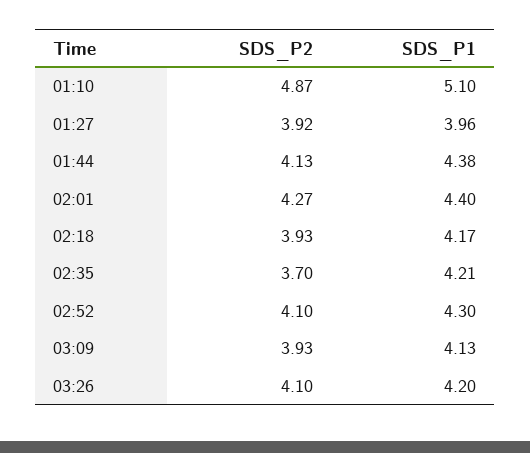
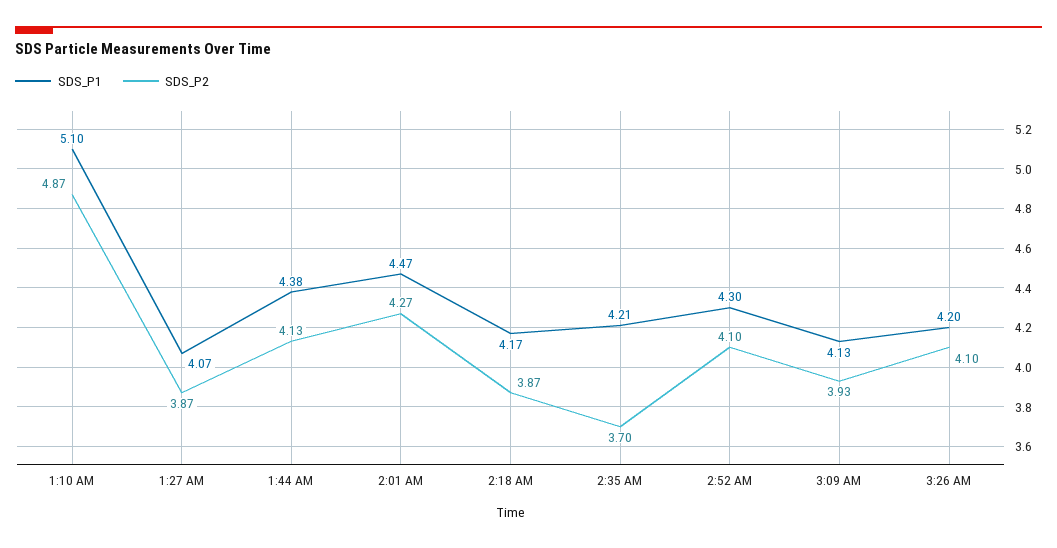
  {
    "SDS_P2": {
      "01:10": 4.87,
-     "01:27": 3.92,
+     "01:27": 3.87,
      "01:44": 4.13,
      "02:01": 4.27,
-     "02:18": 3.93,
+     "02:18": 3.87,
      "02:35": 3.7,
      "02:52": 4.1,
      "03:09": 3.93,
      "03:26": 4.1
    },
    "SDS_P1": {
      "01:10": 5.1,
-     "01:27": 3.96,
+     "01:27": 4.07,
      "01:44": 4.38,
-     "02:01": 4.4,
+     "02:01": 4.47,
      "02:18": 4.17,
      "02:35": 4.21,
      "02:52": 4.3,
      "03:09": 4.13,
      "03:26": 4.2
    }
  }

